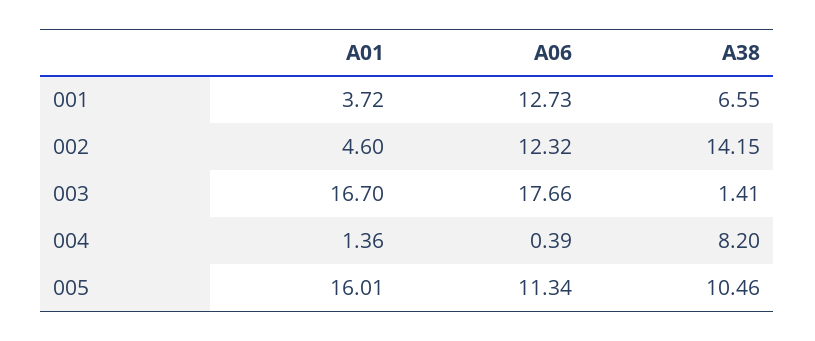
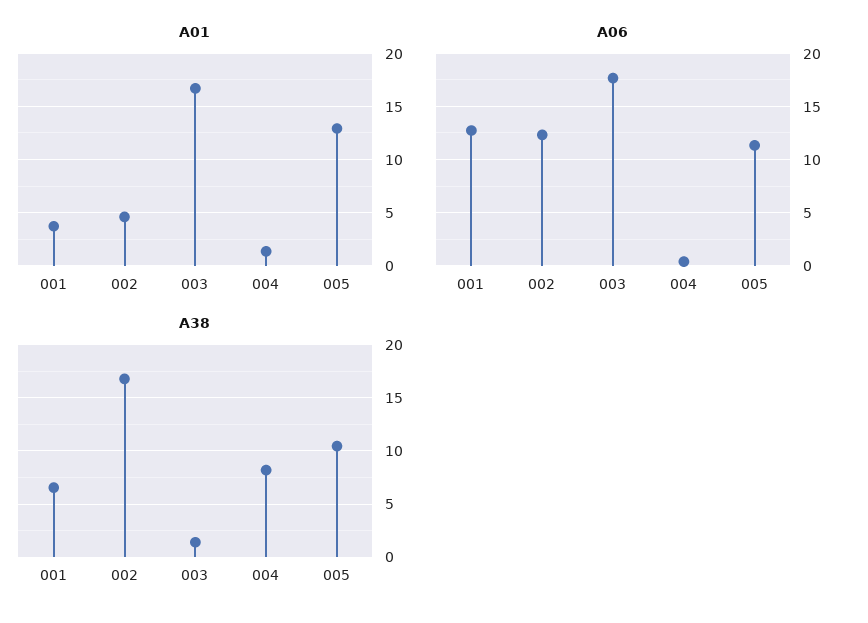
  {
    "A01": {
      "001": 3.72,
      "002": 4.6,
      "003": 16.7,
      "004": 1.36,
-     "005": 16.01
+     "005": 13
    },
    "A06": {
      "001": 12.73,
      "002": 12.32,
      "003": 17.66,
      "004": 0.39,
      "005": 11.34
    },
    "A38": {
      "001": 6.55,
-     "002": 14.15,
+     "002": 17,
      "003": 1.41,
      "004": 8.2,
      "005": 10.46
    }
  }

